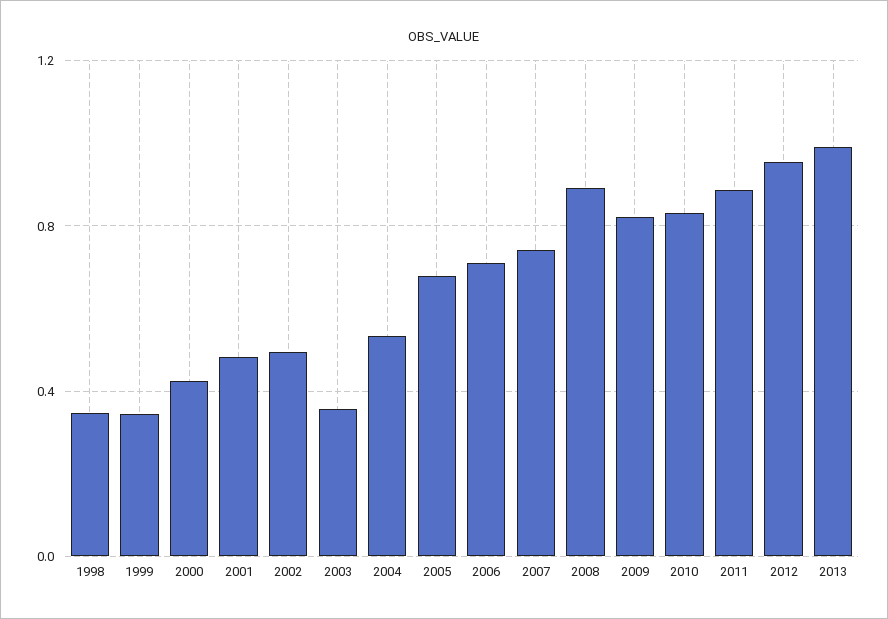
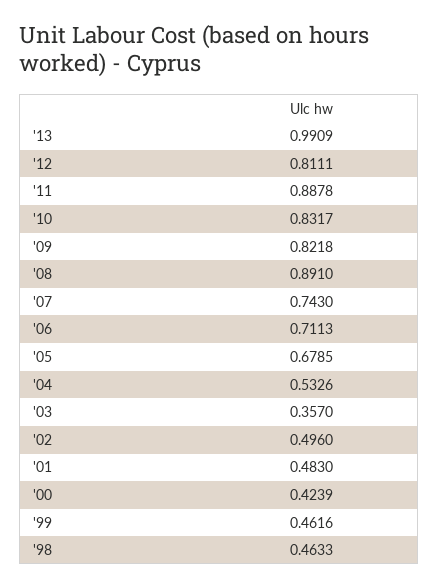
  {
-   "1998": 0.35,
+   "1998": 0.4633,
-   "1999": 0.35,
+   "1999": 0.4616,
    "2000": 0.4239,
    "2001": 0.483,
    "2002": 0.496,
    "2003": 0.357,
    "2004": 0.5326,
    "2005": 0.6785,
    "2006": 0.7113,
    "2007": 0.743,
    "2008": 0.891,
    "2009": 0.8218,
    "2010": 0.8317,
    "2011": 0.8878,
-   "2012": 0.95,
+   "2012": 0.8111,
    "2013": 0.9909
  }

